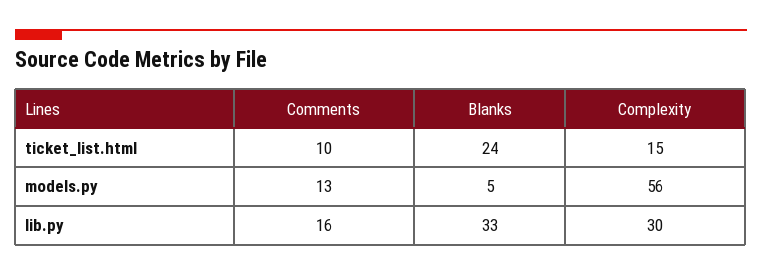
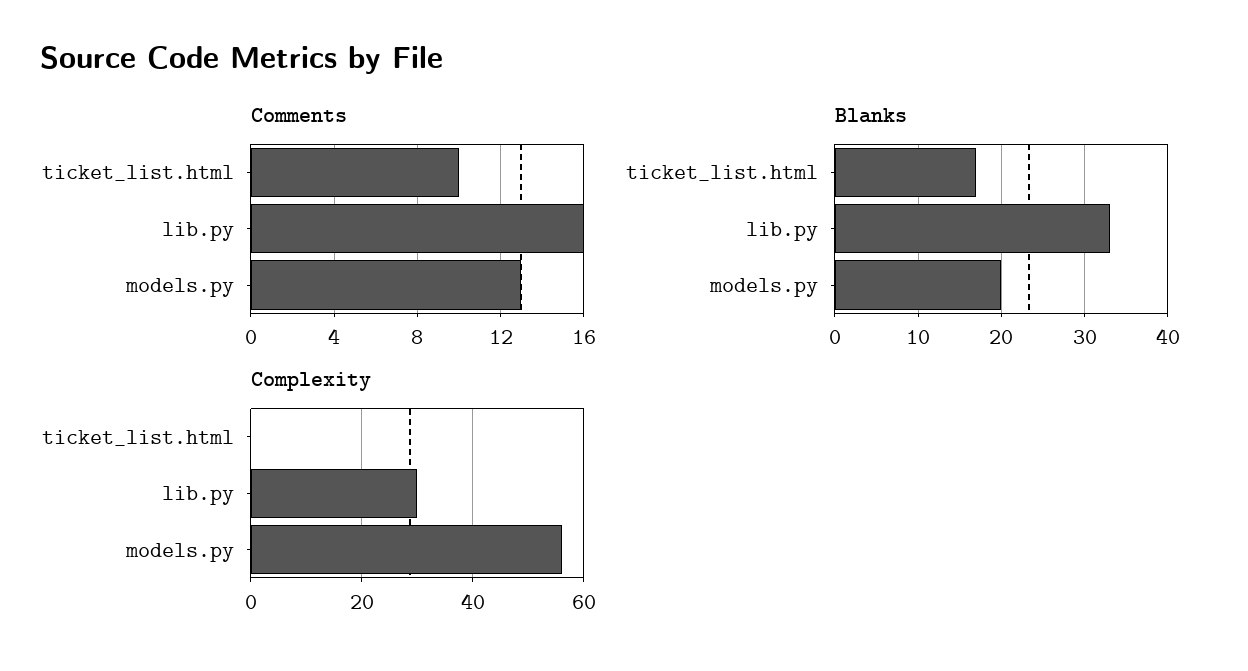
  {
    "Comments": {
      "ticket_list.html": 10,
      "models.py": 13,
      "lib.py": 16
    },
    "Blanks": {
-     "ticket_list.html": 24,
+     "ticket_list.html": 17,
-     "models.py": 5,
+     "models.py": 20,
      "lib.py": 33
    },
    "Complexity": {
-     "ticket_list.html": 15,
+     "ticket_list.html": 0,
      "models.py": 56,
      "lib.py": 30
    }
  }

